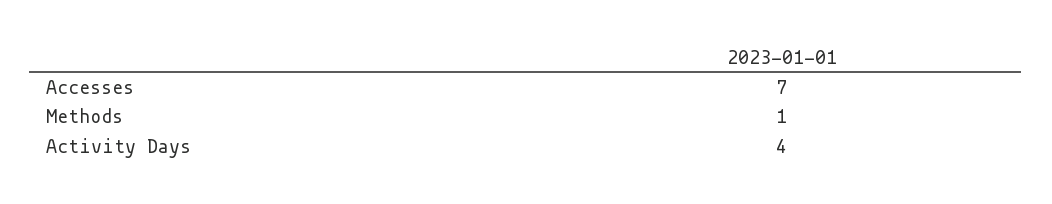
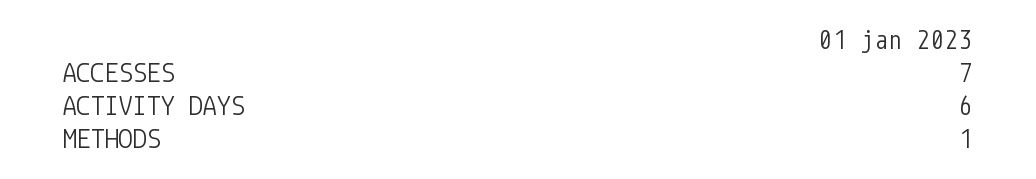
  {
    "Accesses": 7,
    "Methods": 1,
-   "Activity Days": 4
+   "Activity Days": 6
  }

